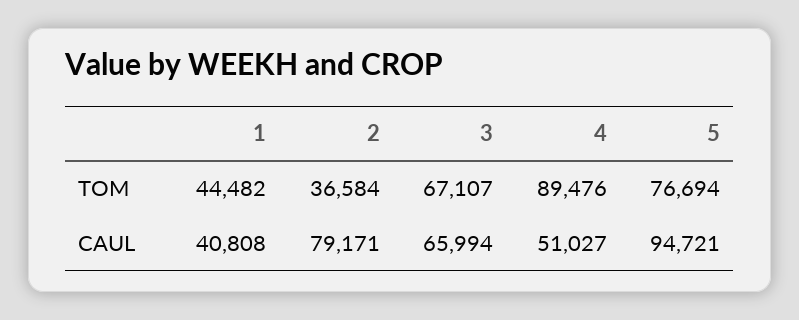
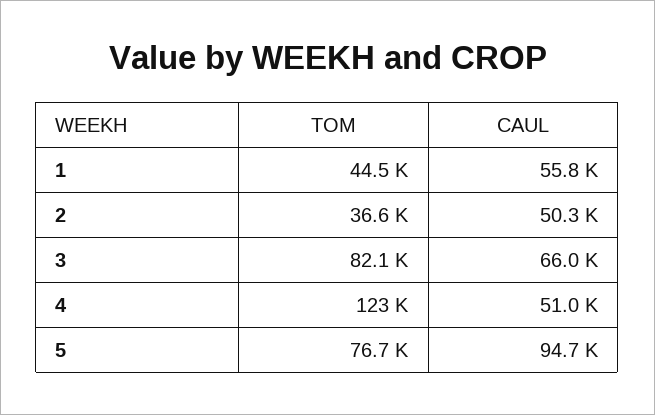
  {
    "1": {
      "TOM": 44482,
-     "CAUL": 40808
+     "CAUL": 55800
    },
    "2": {
      "TOM": 36584,
-     "CAUL": 79171
+     "CAUL": 50300
    },
    "3": {
-     "TOM": 67107,
+     "TOM": 82100,
      "CAUL": 65994
    },
    "4": {
-     "TOM": 89476,
+     "TOM": 123000,
      "CAUL": 51027
    },
    "5": {
      "TOM": 76694,
      "CAUL": 94721
    }
  }

